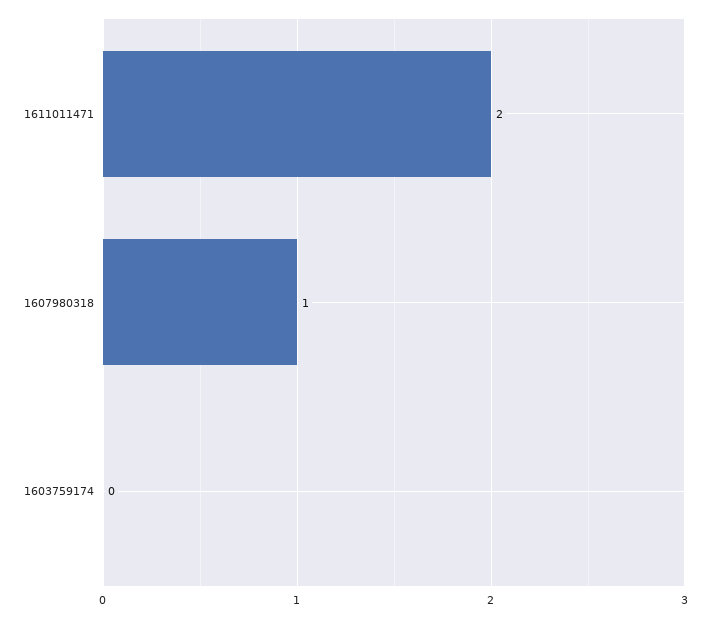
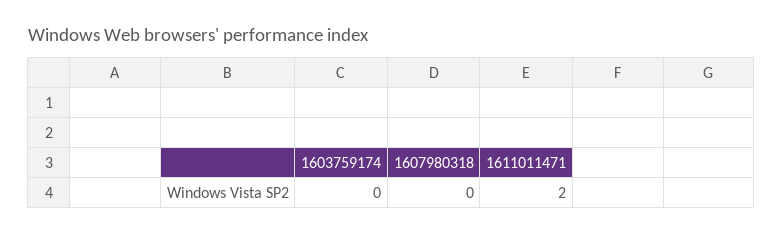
  {
    "1611011471": 2,
-   "1607980318": 1,
+   "1607980318": 0,
    "1603759174": 0
  }

